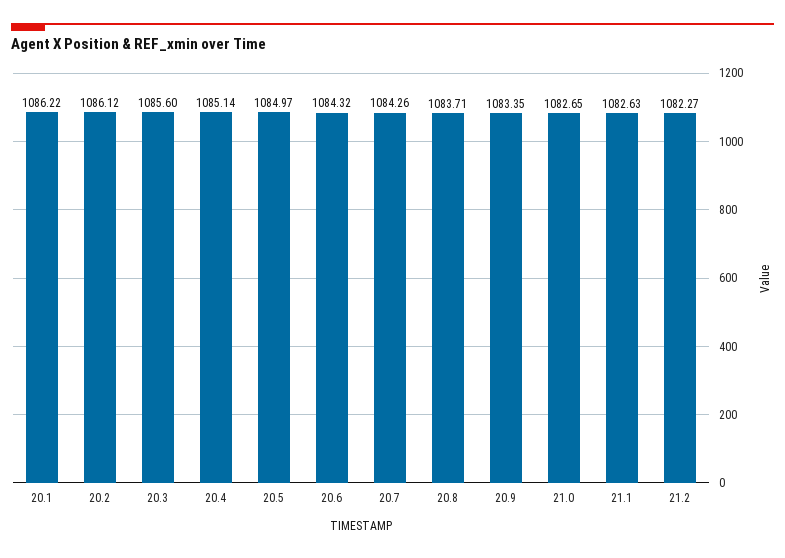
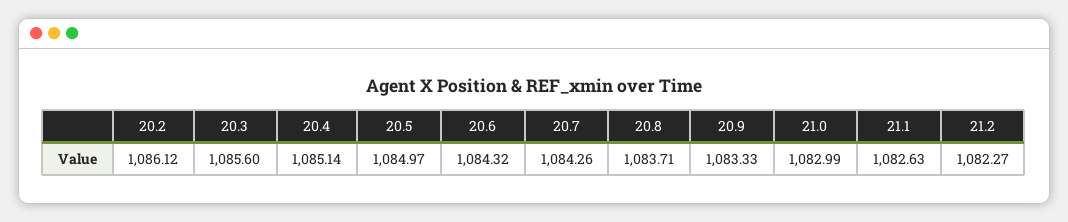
  {
-   "20.1": 1086.22,
    "20.2": 1086.12,
    "20.3": 1085.6,
    "20.4": 1085.14,
    "20.5": 1084.97,
    "20.6": 1084.32,
    "20.7": 1084.26,
    "20.8": 1083.71,
-   "20.9": 1083.35,
+   "20.9": 1083.33,
-   "21.0": 1082.65,
+   "21.0": 1082.99,
    "21.1": 1082.63,
    "21.2": 1082.27
  }

